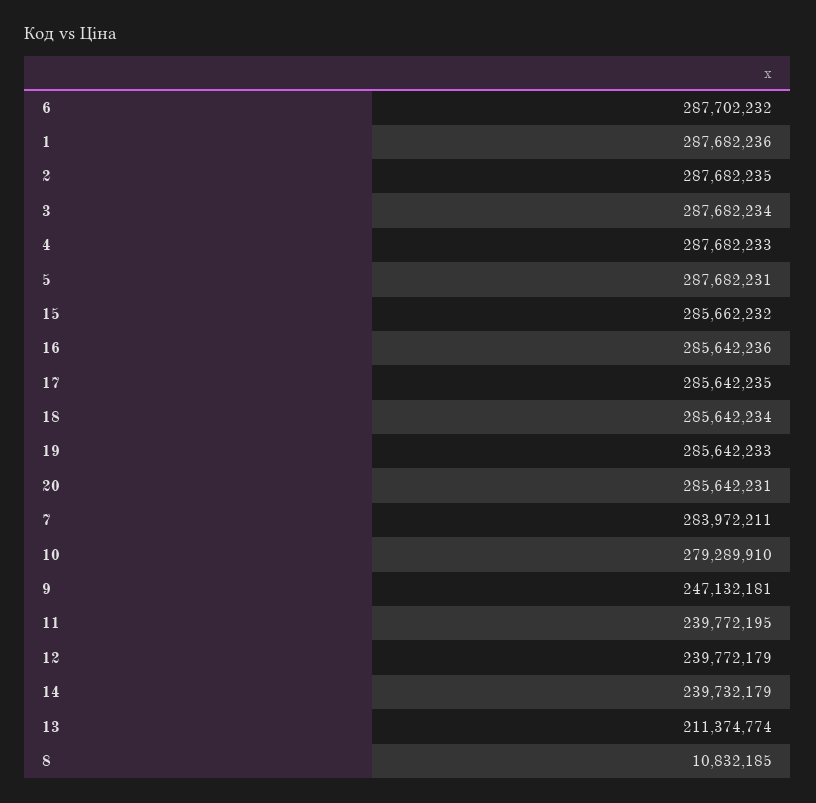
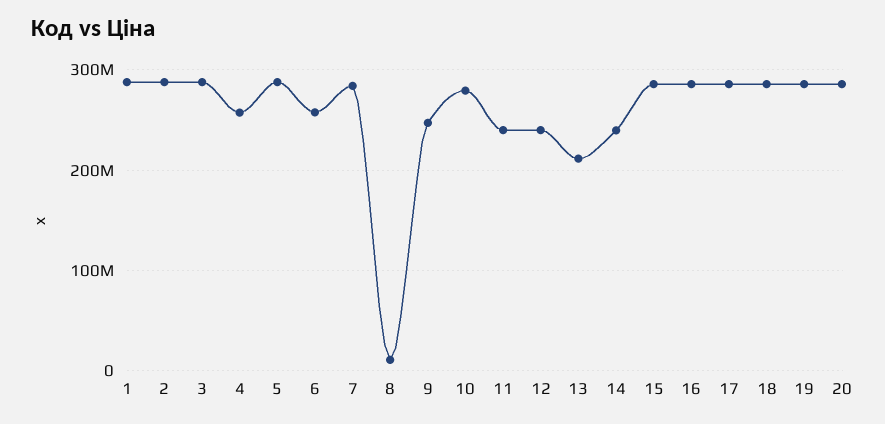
  {
-   "6": 287702232,
+   "6": 260000000,
    "1": 287682236,
    "2": 287682235,
    "3": 287682234,
-   "4": 287682233,
+   "4": 260000000,
    "5": 287682231,
    "15": 285662232,
    "16": 285642236,
    "17": 285642235,
    "18": 285642234,
    "19": 285642233,
    "20": 285642231,
    "7": 283972211,
    "10": 279289910,
    "9": 247132181,
    "11": 239772195,
    "12": 239772179,
    "14": 239732179,
    "13": 211374774,
    "8": 10832185
  }

